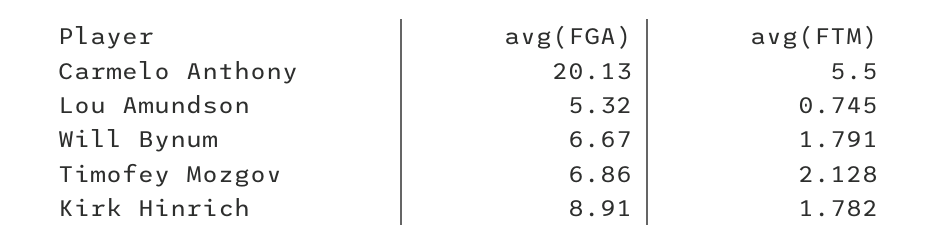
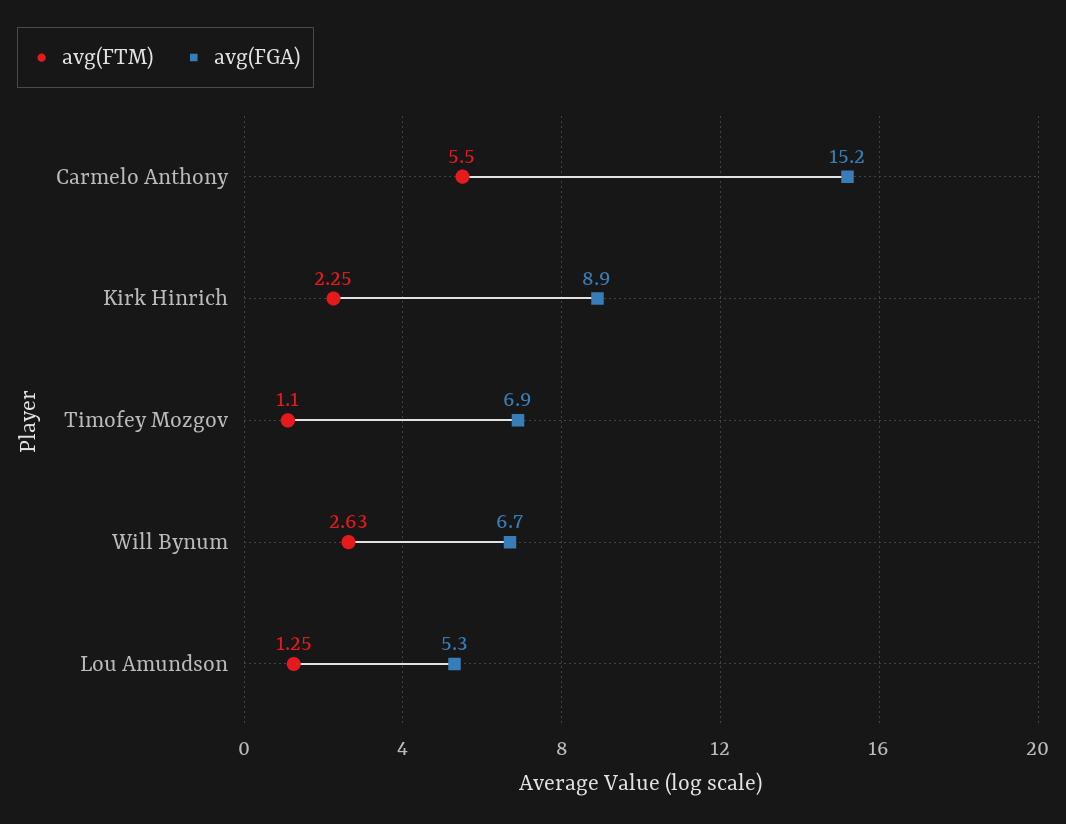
  {
    "avg(FGA)": {
-     "Carmelo Anthony": 20.13,
+     "Carmelo Anthony": 15.2,
      "Lou Amundson": 5.32,
      "Will Bynum": 6.67,
      "Timofey Mozgov": 6.86,
      "Kirk Hinrich": 8.91
    },
    "avg(FTM)": {
      "Carmelo Anthony": 5.5,
-     "Lou Amundson": 0.745,
+     "Lou Amundson": 1.25,
-     "Will Bynum": 1.791,
+     "Will Bynum": 2.63,
-     "Timofey Mozgov": 2.128,
+     "Timofey Mozgov": 1.1,
-     "Kirk Hinrich": 1.782
+     "Kirk Hinrich": 2.25
    }
  }

